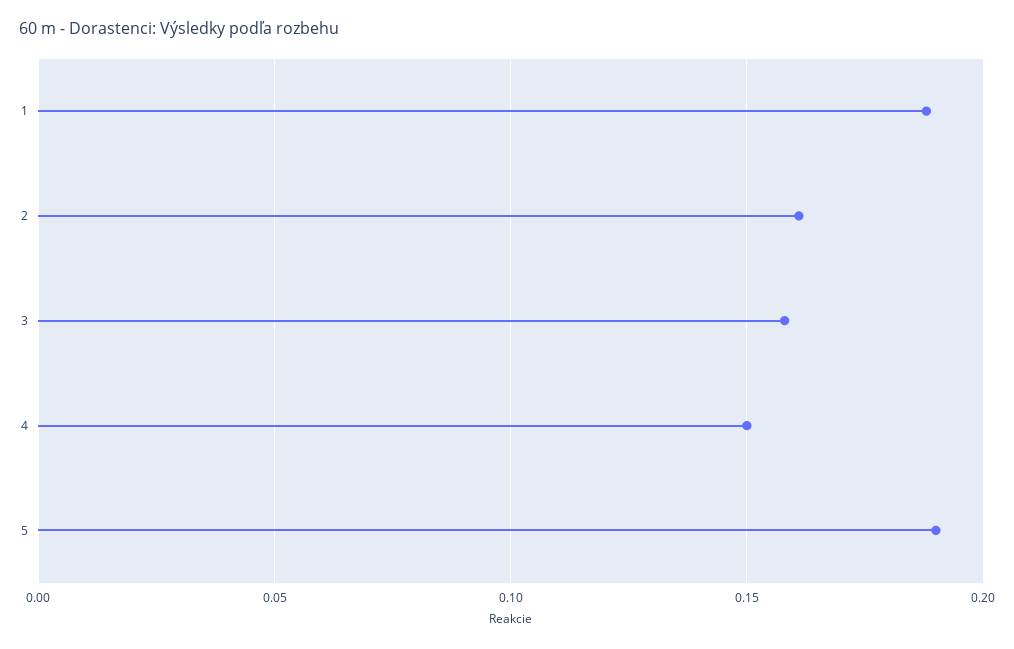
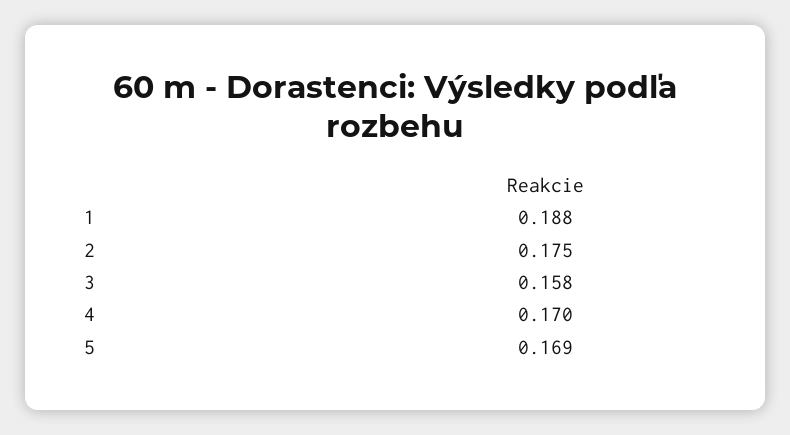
  {
    "1": 0.188,
-   "2": 0.16,
+   "2": 0.175,
    "3": 0.158,
-   "4": 0.15,
+   "4": 0.17,
-   "5": 0.19
+   "5": 0.169
  }

